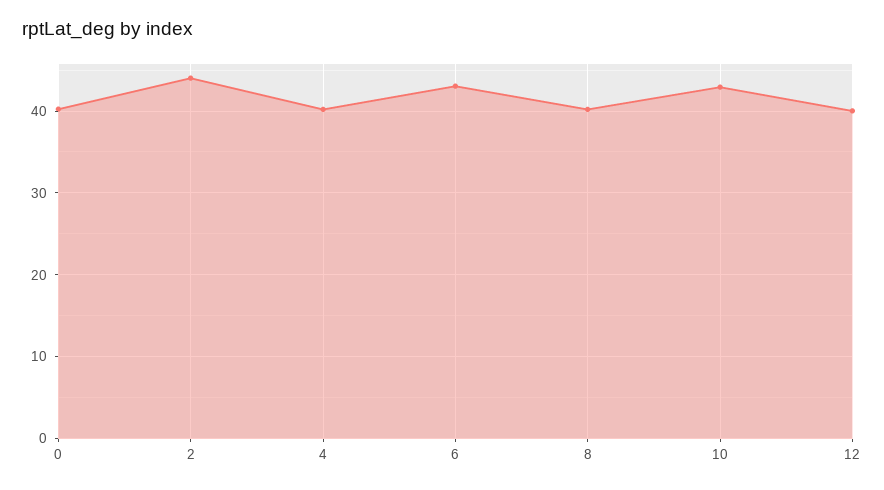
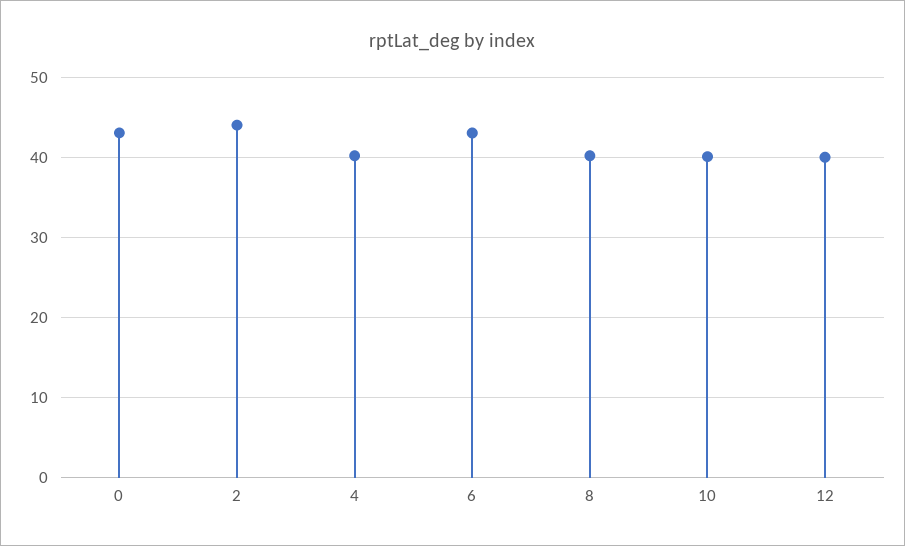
  {
-   "0": 40,
+   "0": 43,
    "2": 44,
    "4": 40,
    "6": 43,
    "8": 40,
-   "10": 43,
+   "10": 40,
    "12": 40
  }

